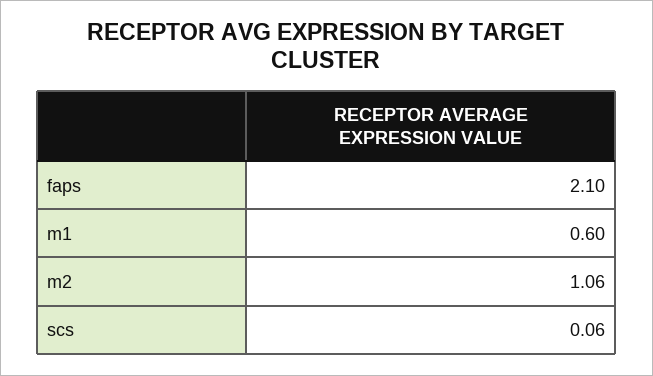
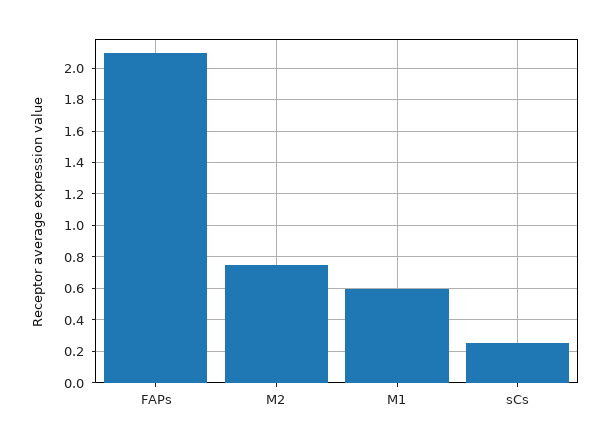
  {
    "faps": 2.1,
    "m1": 0.6,
-   "m2": 1.06,
+   "m2": 0.75,
-   "scs": 0.06
+   "scs": 0.25
  }

